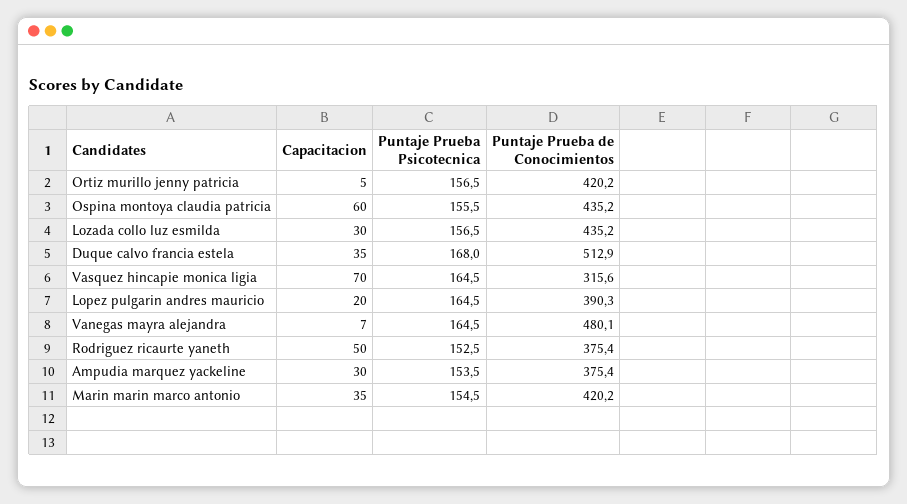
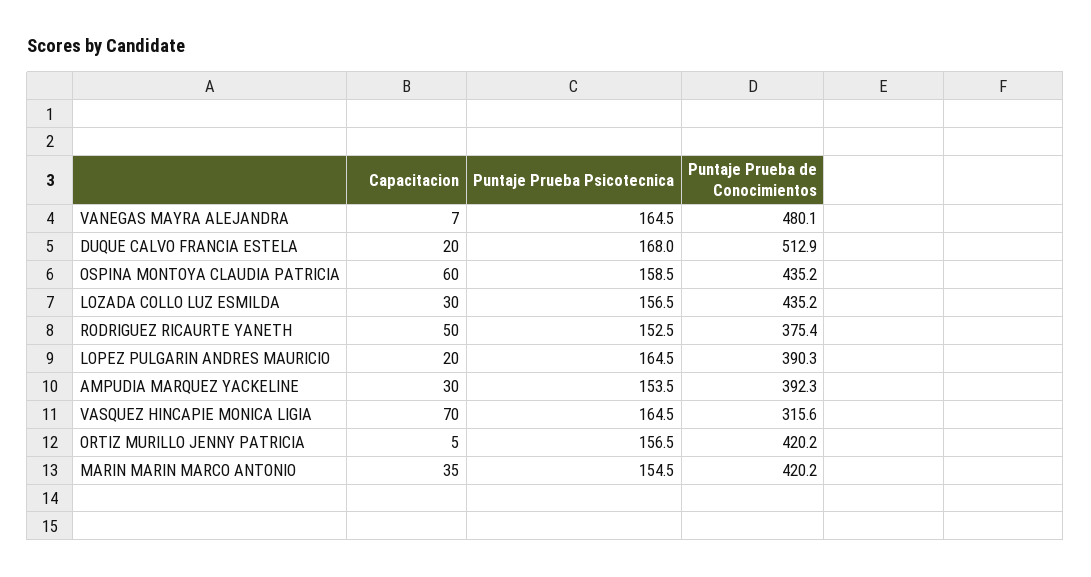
  {
    "Capacitacion": {
      "Ortiz murillo jenny patricia": 5,
      "Ospina montoya claudia patricia": 60,
      "Lozada collo luz esmilda": 30,
-     "Duque calvo francia estela": 35,
+     "Duque calvo francia estela": 20,
      "Vasquez hincapie monica ligia": 70,
      "Lopez pulgarin andres mauricio": 20,
      "Vanegas mayra alejandra": 7,
      "Rodriguez ricaurte yaneth": 50,
      "Ampudia marquez yackeline": 30,
      "Marin marin marco antonio": 35
    },
    "Puntaje Prueba Psicotecnica": {
      "Ortiz murillo jenny patricia": 156.5,
-     "Ospina montoya claudia patricia": 155.5,
+     "Ospina montoya claudia patricia": 158.5,
      "Lozada collo luz esmilda": 156.5,
      "Duque calvo francia estela": 168,
      "Vasquez hincapie monica ligia": 164.5,
      "Lopez pulgarin andres mauricio": 164.5,
      "Vanegas mayra alejandra": 164.5,
      "Rodriguez ricaurte yaneth": 152.5,
      "Ampudia marquez yackeline": 153.5,
      "Marin marin marco antonio": 154.5
    },
    "Puntaje Prueba de Conocimientos": {
      "Ortiz murillo jenny patricia": 420.2,
      "Ospina montoya claudia patricia": 435.2,
      "Lozada collo luz esmilda": 435.2,
      "Duque calvo francia estela": 512.9,
      "Vasquez hincapie monica ligia": 315.6,
      "Lopez pulgarin andres mauricio": 390.3,
      "Vanegas mayra alejandra": 480.1,
      "Rodriguez ricaurte yaneth": 375.4,
-     "Ampudia marquez yackeline": 375.4,
+     "Ampudia marquez yackeline": 392.3,
      "Marin marin marco antonio": 420.2
    }
  }

